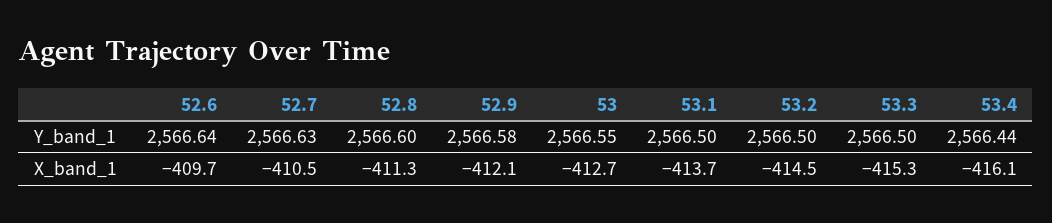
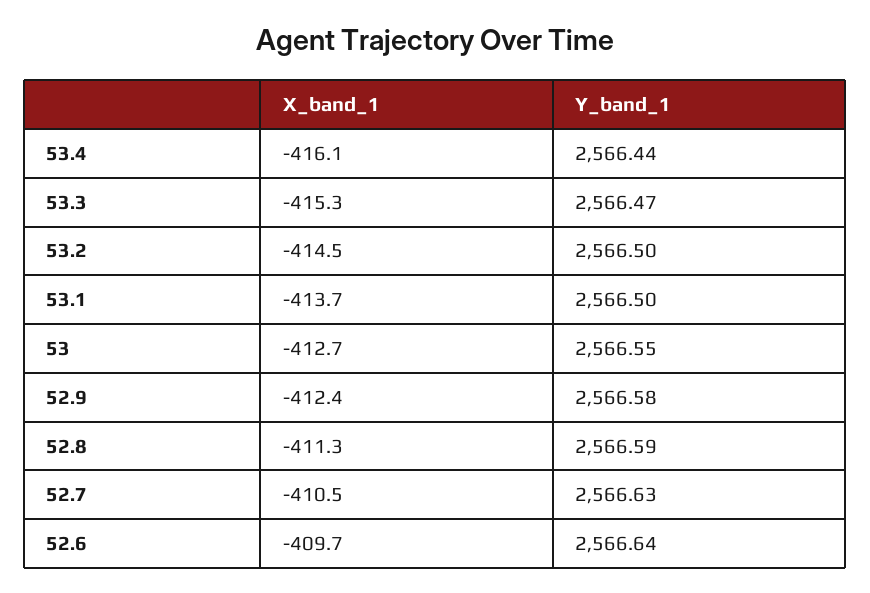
  {
    "52.6": {
      "Y_band_1": 2566.64,
      "X_band_1": -409.7
    },
    "52.7": {
      "Y_band_1": 2566.63,
      "X_band_1": -410.5
    },
    "52.8": {
-     "Y_band_1": 2566.6,
+     "Y_band_1": 2566.59,
      "X_band_1": -411.3
    },
    "52.9": {
      "Y_band_1": 2566.58,
-     "X_band_1": -412.1
+     "X_band_1": -412.4
    },
    "53": {
      "Y_band_1": 2566.55,
      "X_band_1": -412.7
    },
    "53.1": {
      "Y_band_1": 2566.5,
      "X_band_1": -413.7
    },
    "53.2": {
      "Y_band_1": 2566.5,
      "X_band_1": -414.5
    },
    "53.3": {
-     "Y_band_1": 2566.5,
+     "Y_band_1": 2566.47,
      "X_band_1": -415.3
    },
    "53.4": {
      "Y_band_1": 2566.44,
      "X_band_1": -416.1
    }
  }

